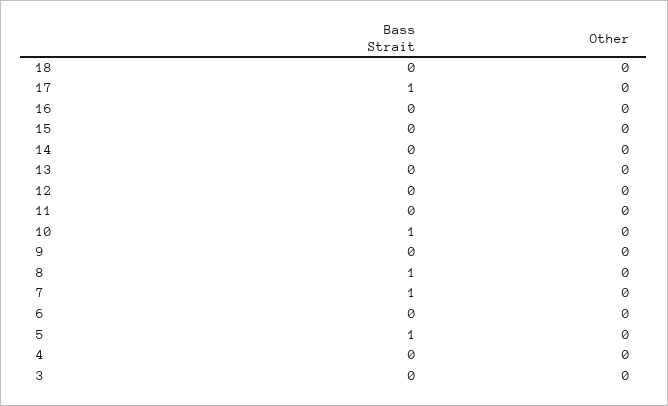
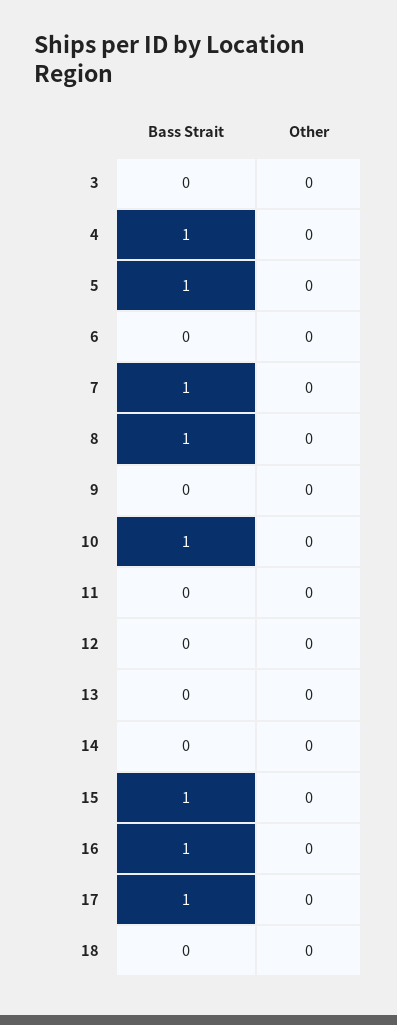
  {
    "Bass Strait": {
      "18": 0,
      "17": 1,
-     "16": 0,
+     "16": 1,
-     "15": 0,
+     "15": 1,
      "14": 0,
      "13": 0,
      "12": 0,
      "11": 0,
      "10": 1,
      "9": 0,
      "8": 1,
      "7": 1,
      "6": 0,
      "5": 1,
-     "4": 0,
+     "4": 1,
      "3": 0
    },
    "Other": {
      "18": 0,
      "17": 0,
      "16": 0,
      "15": 0,
      "14": 0,
      "13": 0,
      "12": 0,
      "11": 0,
      "10": 0,
      "9": 0,
      "8": 0,
      "7": 0,
      "6": 0,
      "5": 0,
      "4": 0,
      "3": 0
    }
  }

